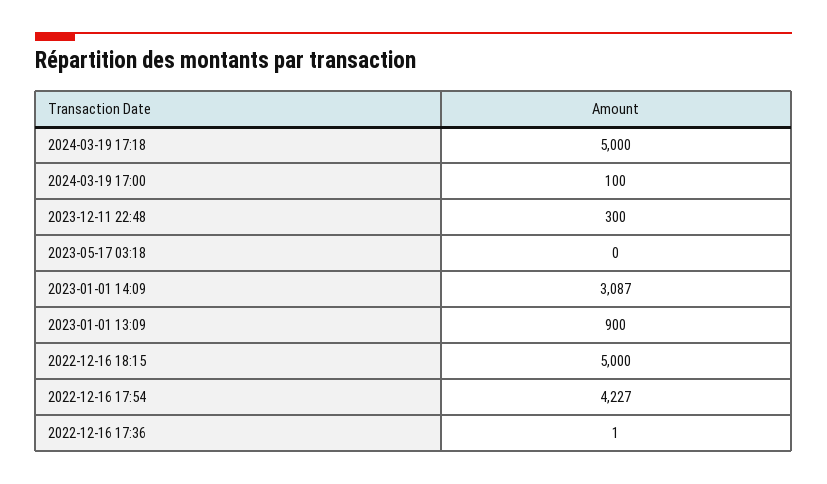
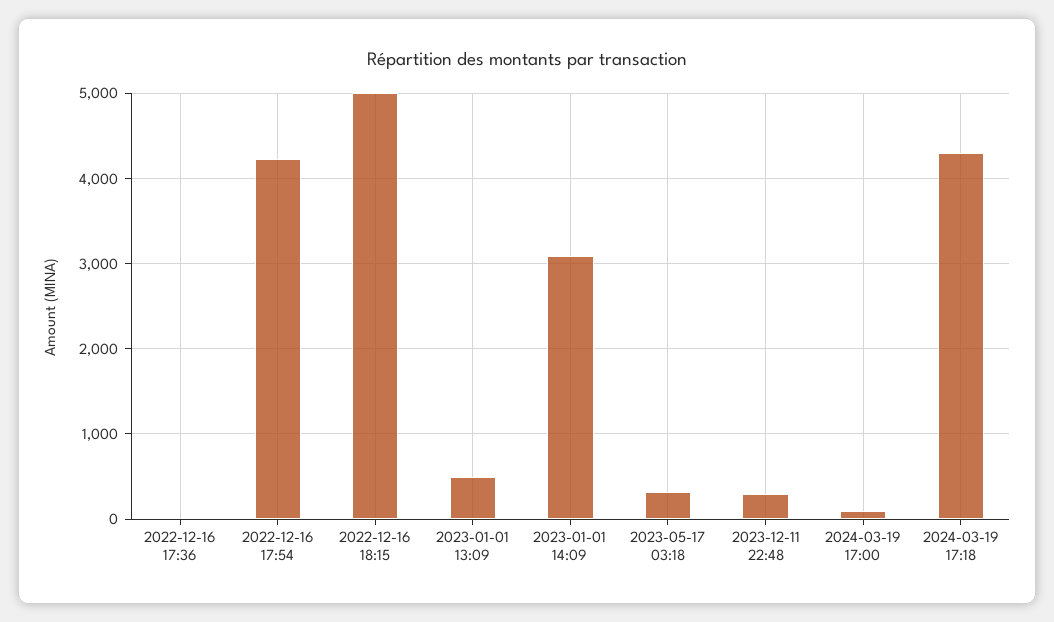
  {
-   "2024-03-19 17:18": 5000,
+   "2024-03-19 17:18": 4300,
    "2024-03-19 17:00": 100,
    "2023-12-11 22:48": 300,
-   "2023-05-17 03:18": 0,
+   "2023-05-17 03:18": 300,
    "2023-01-01 14:09": 3087,
-   "2023-01-01 13:09": 900,
+   "2023-01-01 13:09": 500,
    "2022-12-16 18:15": 5000,
    "2022-12-16 17:54": 4227,
    "2022-12-16 17:36": 1
  }

